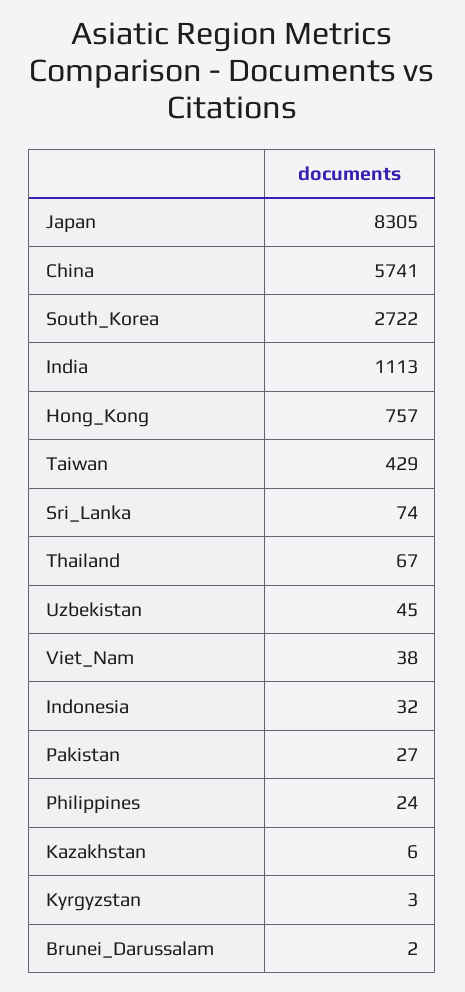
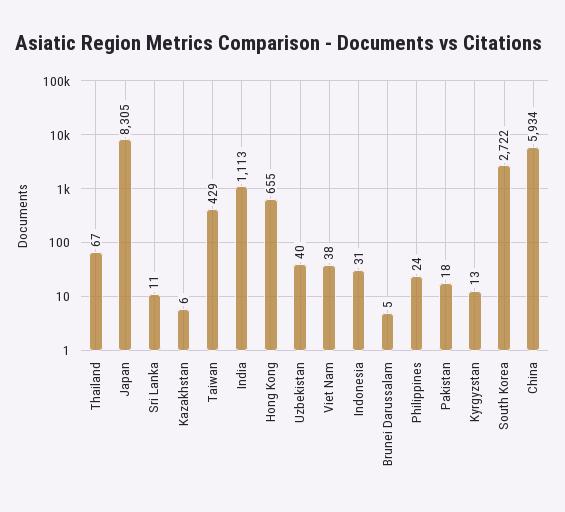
  {
    "Japan": 8305,
-   "China": 5741,
+   "China": 5934,
    "South_Korea": 2722,
    "India": 1113,
-   "Hong_Kong": 757,
+   "Hong_Kong": 655,
    "Taiwan": 429,
-   "Sri_Lanka": 74,
+   "Sri_Lanka": 11,
    "Thailand": 67,
-   "Uzbekistan": 45,
+   "Uzbekistan": 40,
    "Viet_Nam": 38,
-   "Indonesia": 32,
+   "Indonesia": 31,
-   "Pakistan": 27,
+   "Pakistan": 18,
    "Philippines": 24,
    "Kazakhstan": 6,
-   "Kyrgyzstan": 3,
+   "Kyrgyzstan": 13,
-   "Brunei_Darussalam": 2
+   "Brunei_Darussalam": 5
  }

